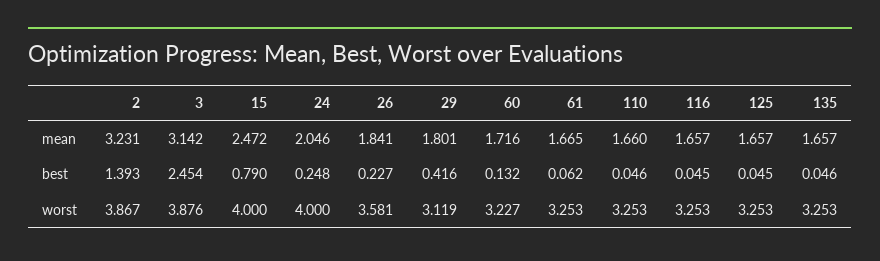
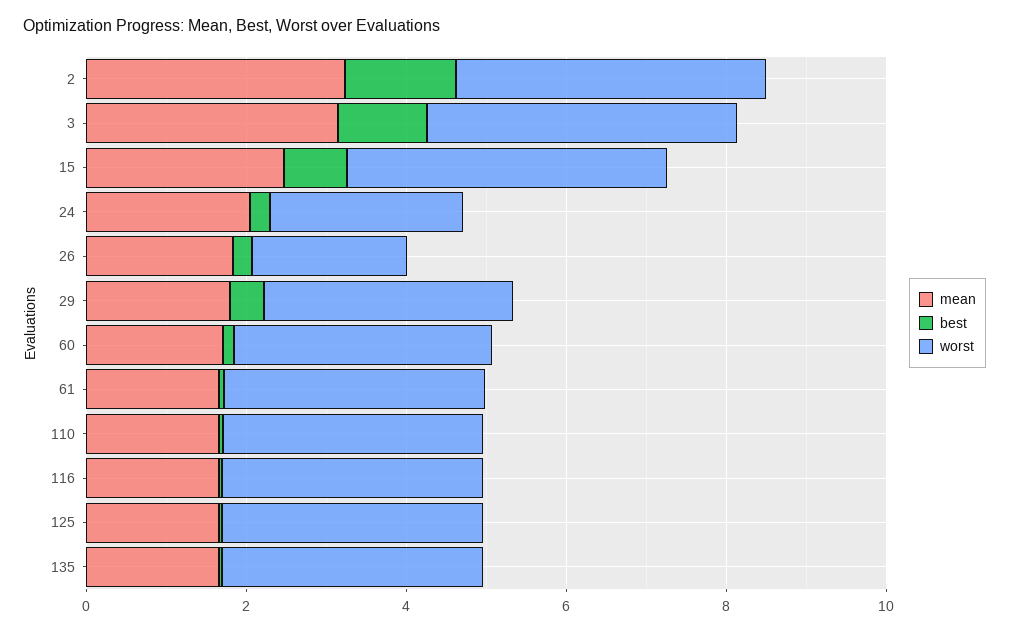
  {
    "mean": {
      "2": 3.231,
      "3": 3.142,
      "15": 2.472,
      "24": 2.046,
      "26": 1.841,
      "29": 1.801,
      "60": 1.716,
      "61": 1.665,
      "110": 1.66,
      "116": 1.657,
      "125": 1.657,
      "135": 1.657
    },
    "best": {
      "2": 1.393,
-     "3": 2.454,
+     "3": 1,
      "15": 0.79,
      "24": 0.248,
      "26": 0.227,
      "29": 0.416,
      "60": 0.132,
      "61": 0.062,
      "110": 0.046,
      "116": 0.045,
      "125": 0.045,
      "135": 0.046
    },
    "worst": {
      "2": 3.867,
      "3": 3.876,
      "15": 4,
-     "24": 4,
+     "24": 2.5,
-     "26": 3.581,
+     "26": 2,
      "29": 3.119,
      "60": 3.227,
      "61": 3.253,
      "110": 3.253,
      "116": 3.253,
      "125": 3.253,
      "135": 3.253
    }
  }

